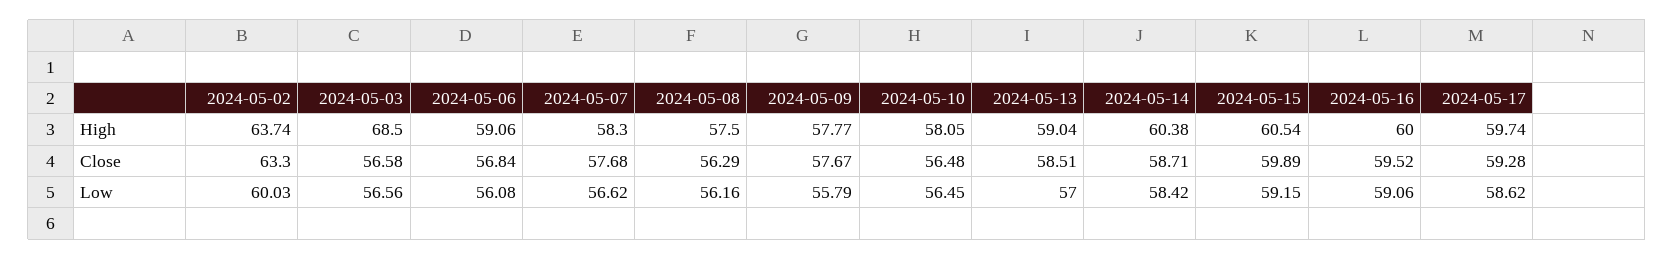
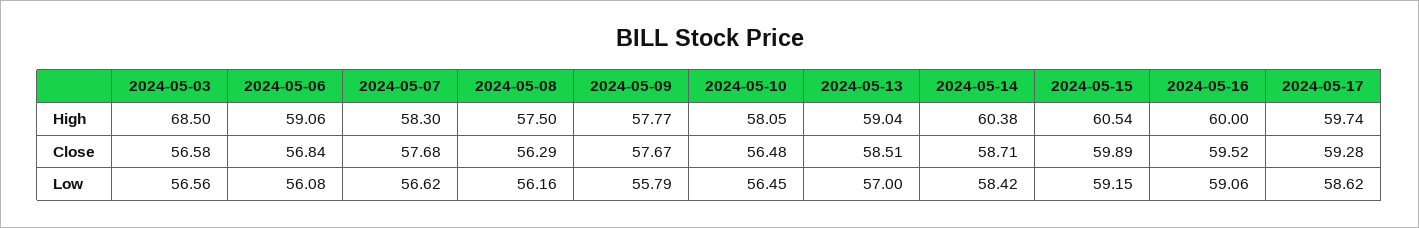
  {
-   "2024-05-02": {
-     "High": 63.74,
-     "Close": 63.3,
-     "Low": 60.03
-   },
    "2024-05-03": {
      "High": 68.5,
      "Close": 56.58,
      "Low": 56.56
    },
    "2024-05-06": {
      "High": 59.06,
      "Close": 56.84,
      "Low": 56.08
    },
    "2024-05-07": {
      "High": 58.3,
      "Close": 57.68,
      "Low": 56.62
    },
    "2024-05-08": {
      "High": 57.5,
      "Close": 56.29,
      "Low": 56.16
    },
    "2024-05-09": {
      "High": 57.77,
      "Close": 57.67,
      "Low": 55.79
    },
    "2024-05-10": {
      "High": 58.05,
      "Close": 56.48,
      "Low": 56.45
    },
    "2024-05-13": {
      "High": 59.04,
      "Close": 58.51,
      "Low": 57
    },
    "2024-05-14": {
      "High": 60.38,
      "Close": 58.71,
      "Low": 58.42
    },
    "2024-05-15": {
      "High": 60.54,
      "Close": 59.89,
      "Low": 59.15
    },
    "2024-05-16": {
      "High": 60,
      "Close": 59.52,
      "Low": 59.06
    },
    "2024-05-17": {
      "High": 59.74,
      "Close": 59.28,
      "Low": 58.62
    }
  }

